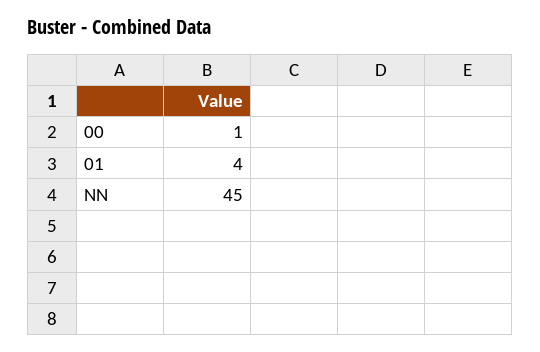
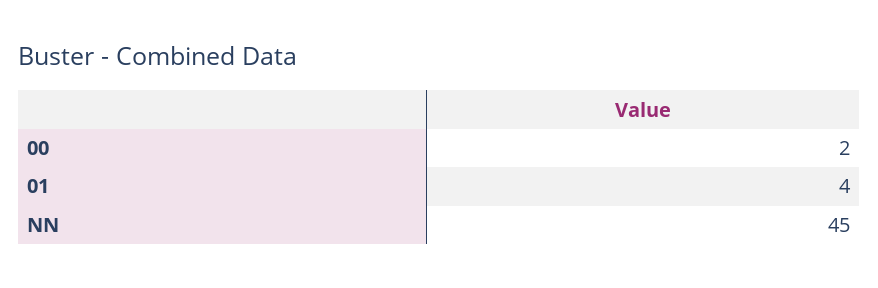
  {
-   "00": 1,
+   "00": 2,
    "01": 4,
    "NN": 45
  }

